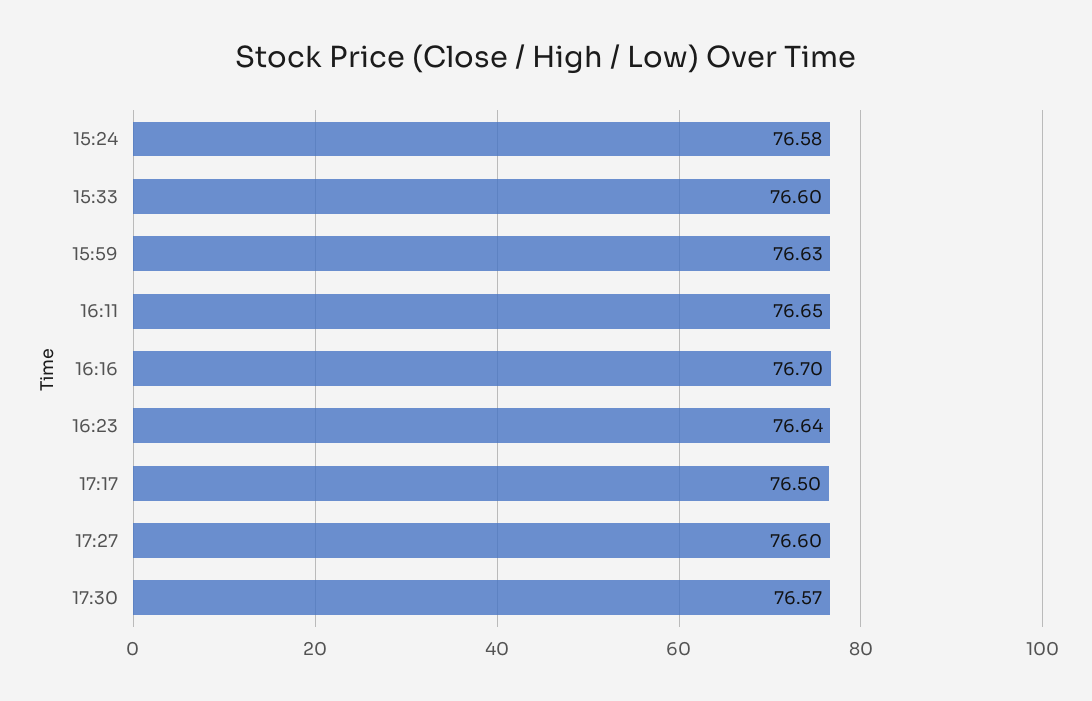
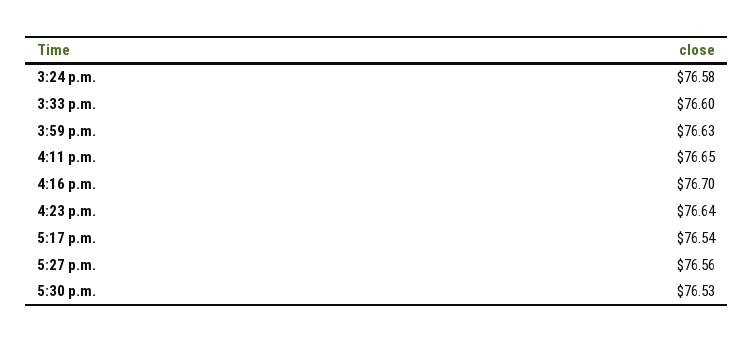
  {
    "15:24": 76.58,
    "15:33": 76.6,
    "15:59": 76.63,
    "16:11": 76.65,
    "16:16": 76.7,
    "16:23": 76.64,
-   "17:17": 76.5,
+   "17:17": 76.54,
-   "17:27": 76.6,
+   "17:27": 76.56,
-   "17:30": 76.57
+   "17:30": 76.53
  }

